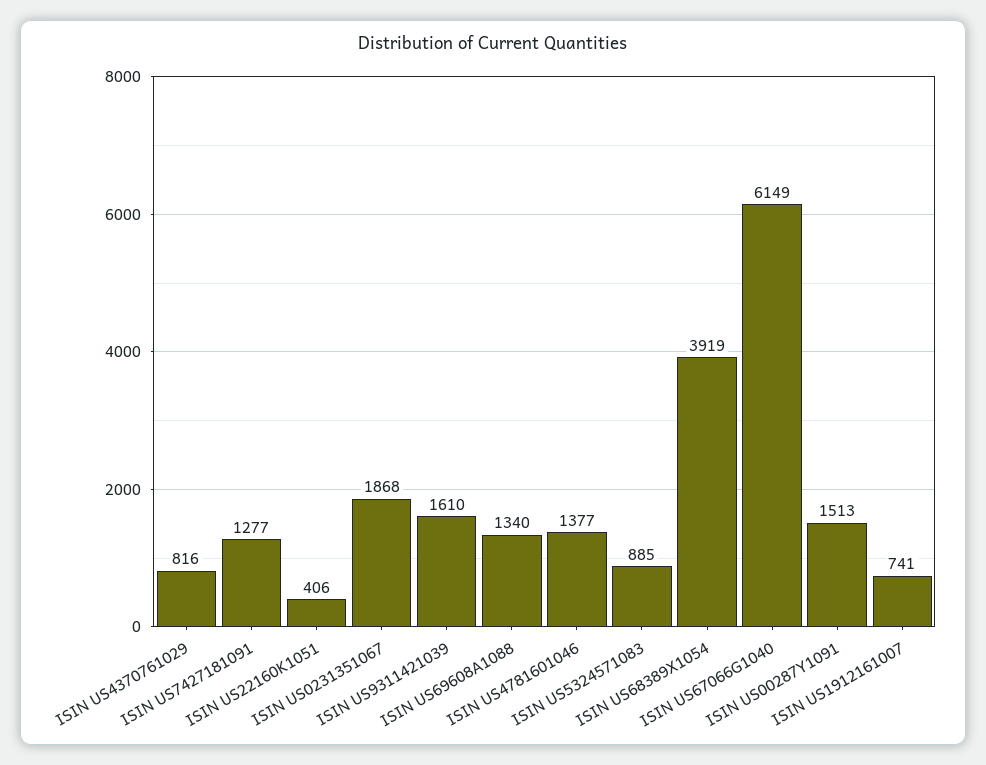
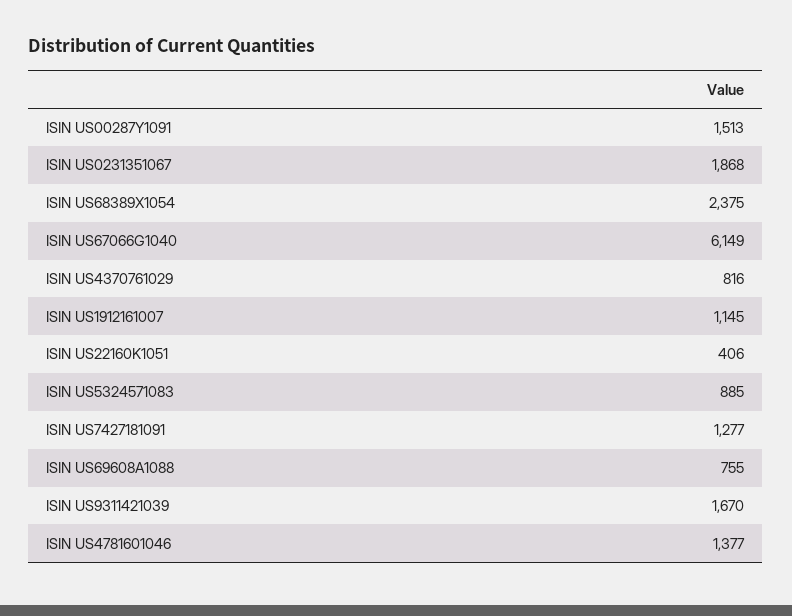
  {
    "ISIN US4370761029": 816,
    "ISIN US7427181091": 1277,
    "ISIN US22160K1051": 406,
    "ISIN US0231351067": 1868,
-   "ISIN US9311421039": 1610,
+   "ISIN US9311421039": 1670,
-   "ISIN US69608A1088": 1340,
+   "ISIN US69608A1088": 755,
    "ISIN US4781601046": 1377,
    "ISIN US5324571083": 885,
-   "ISIN US68389X1054": 3919,
+   "ISIN US68389X1054": 2375,
    "ISIN US67066G1040": 6149,
    "ISIN US00287Y1091": 1513,
-   "ISIN US1912161007": 741
+   "ISIN US1912161007": 1145
  }

